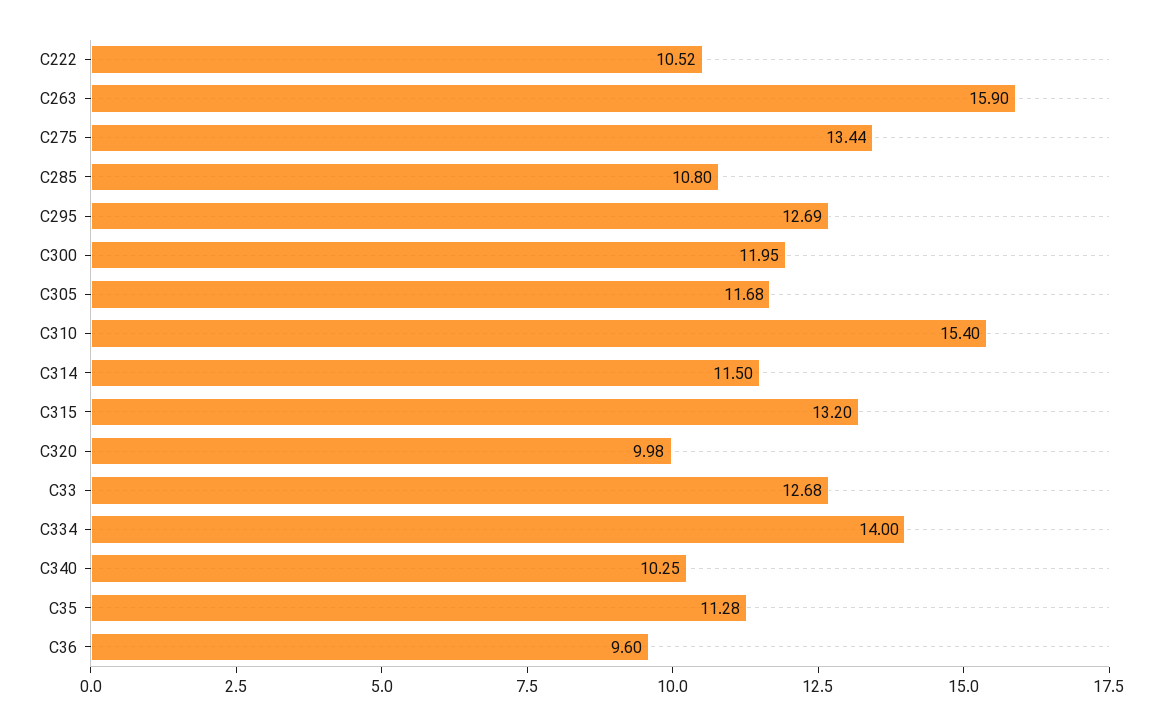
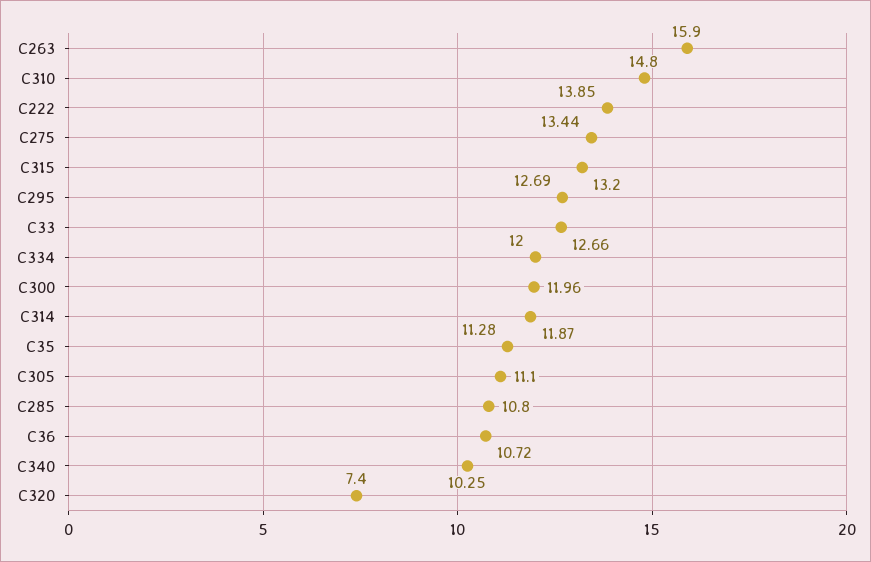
  {
-   "C222": 10.52,
+   "C222": 13.85,
    "C263": 15.9,
    "C275": 13.44,
    "C285": 10.8,
    "C295": 12.69,
-   "C300": 11.95,
+   "C300": 11.96,
-   "C305": 11.68,
+   "C305": 11.1,
-   "C310": 15.4,
+   "C310": 14.8,
-   "C314": 11.5,
+   "C314": 11.87,
    "C315": 13.2,
-   "C320": 9.98,
+   "C320": 7.4,
-   "C33": 12.68,
+   "C33": 12.66,
-   "C334": 14,
+   "C334": 12,
    "C340": 10.25,
    "C35": 11.28,
-   "C36": 9.6
+   "C36": 10.72
  }

